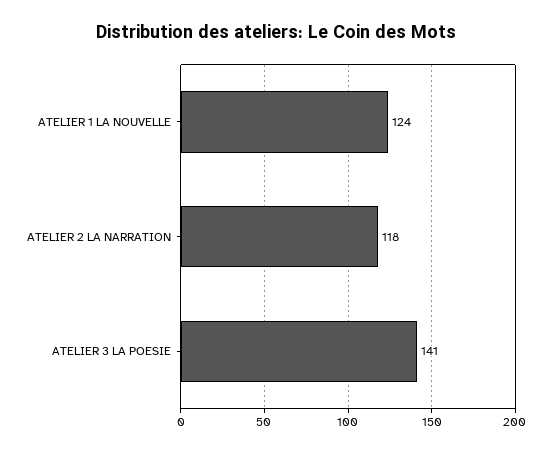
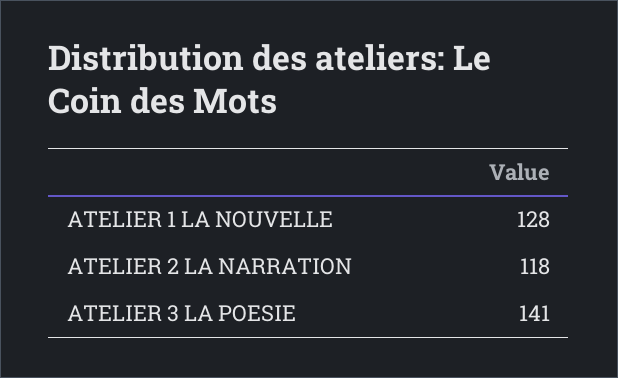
  {
-   "ATELIER 1 LA NOUVELLE": 124,
+   "ATELIER 1 LA NOUVELLE": 128,
    "ATELIER 2 LA NARRATION": 118,
    "ATELIER 3 LA POESIE": 141
  }

